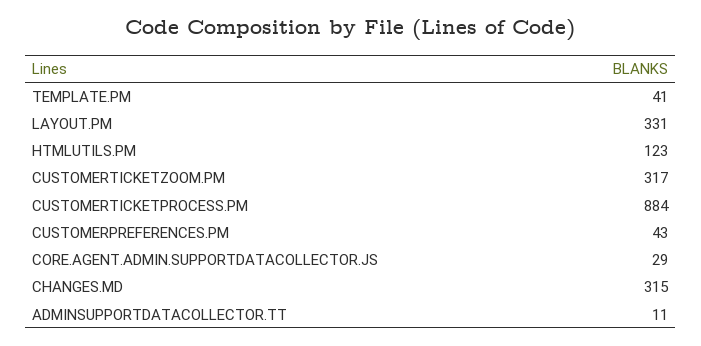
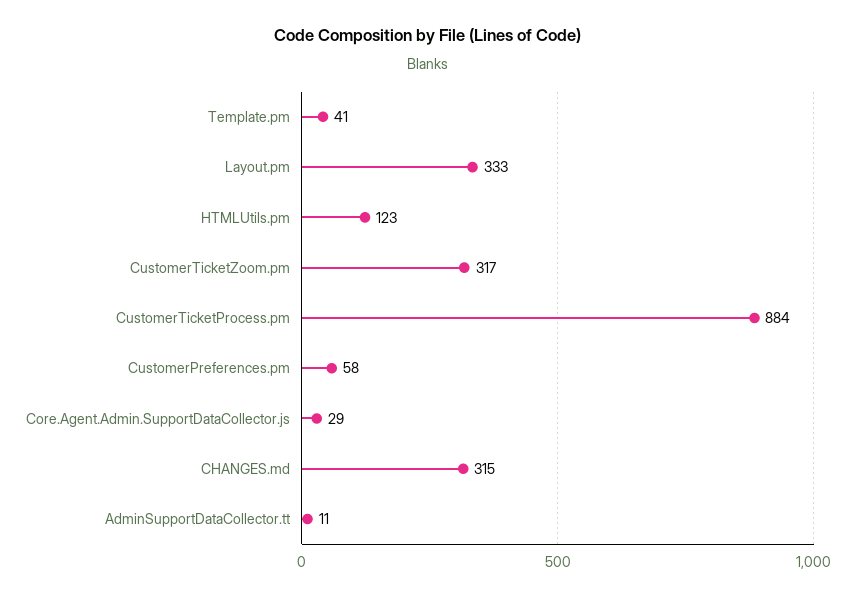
  {
    "TEMPLATE.PM": 41,
-   "LAYOUT.PM": 331,
+   "LAYOUT.PM": 333,
    "HTMLUTILS.PM": 123,
    "CUSTOMERTICKETZOOM.PM": 317,
    "CUSTOMERTICKETPROCESS.PM": 884,
-   "CUSTOMERPREFERENCES.PM": 43,
+   "CUSTOMERPREFERENCES.PM": 58,
    "CORE.AGENT.ADMIN.SUPPORTDATACOLLECTOR.JS": 29,
    "CHANGES.MD": 315,
    "ADMINSUPPORTDATACOLLECTOR.TT": 11
  }

